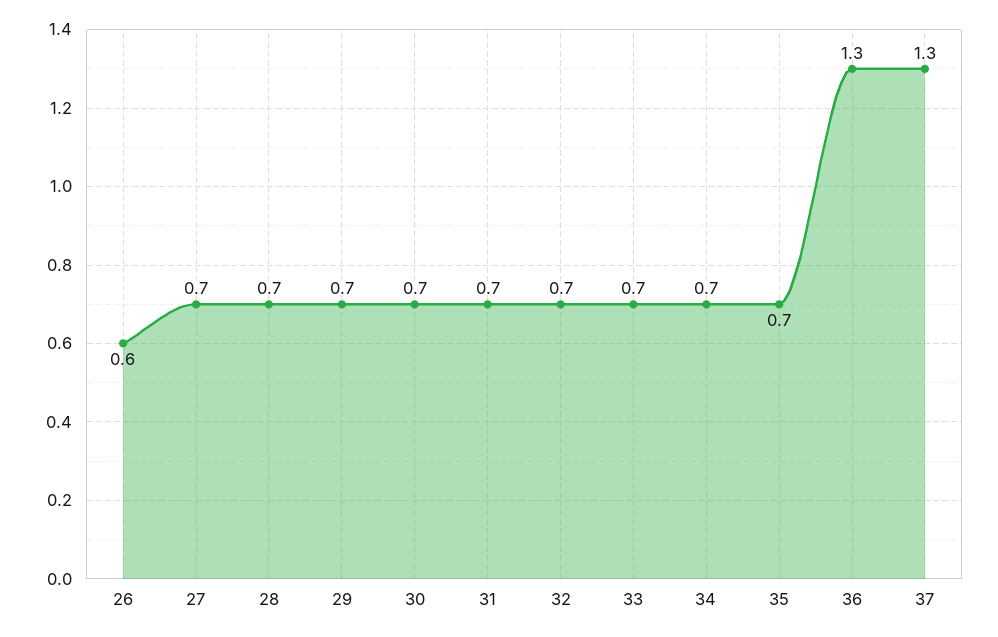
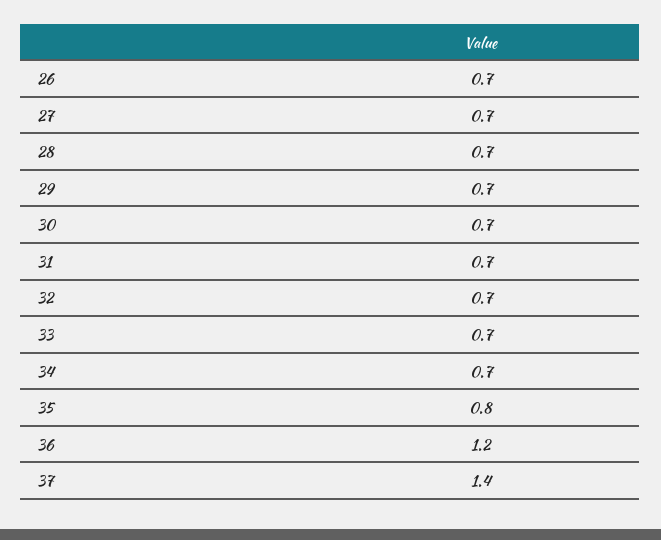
  {
-   "26": 0.6,
+   "26": 0.7,
    "27": 0.7,
    "28": 0.7,
    "29": 0.7,
    "30": 0.7,
    "31": 0.7,
    "32": 0.7,
    "33": 0.7,
    "34": 0.7,
-   "35": 0.7,
+   "35": 0.8,
-   "36": 1.3,
+   "36": 1.2,
-   "37": 1.3
+   "37": 1.4
  }

